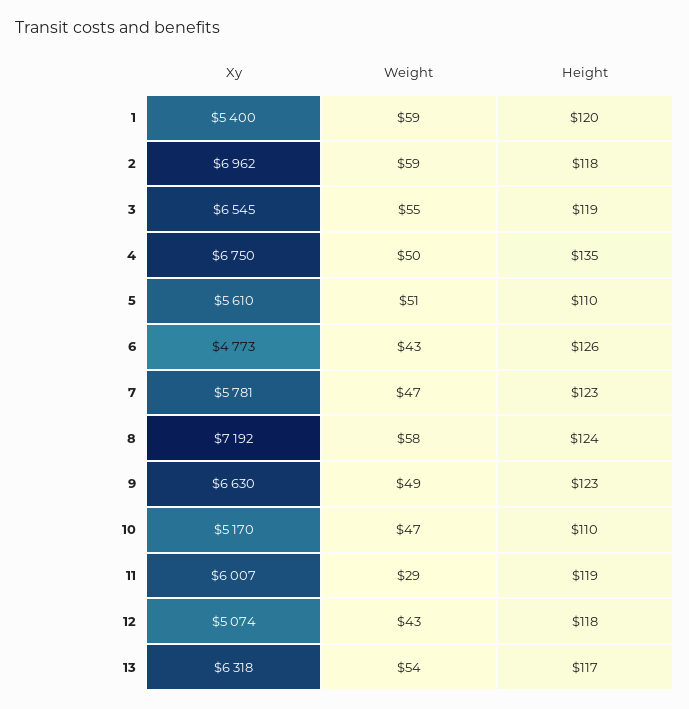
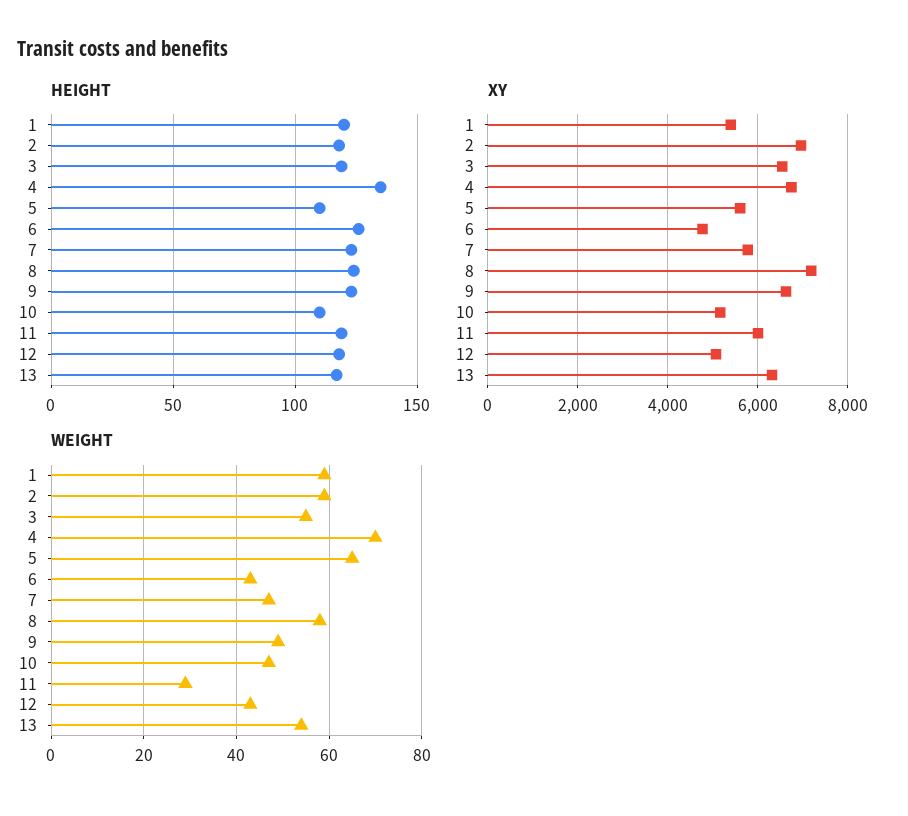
  {
    "Xy": {
      "1": 5400,
      "2": 6962,
      "3": 6545,
      "4": 6750,
      "5": 5610,
      "6": 4773,
      "7": 5781,
      "8": 7192,
      "9": 6630,
      "10": 5170,
      "11": 6007,
      "12": 5074,
      "13": 6318
    },
    "Weight": {
      "1": 59,
      "2": 59,
      "3": 55,
-     "4": 50,
+     "4": 70,
-     "5": 51,
+     "5": 65,
      "6": 43,
      "7": 47,
      "8": 58,
      "9": 49,
      "10": 47,
      "11": 29,
      "12": 43,
      "13": 54
    },
    "Height": {
      "1": 120,
      "2": 118,
      "3": 119,
      "4": 135,
      "5": 110,
      "6": 126,
      "7": 123,
      "8": 124,
      "9": 123,
      "10": 110,
      "11": 119,
      "12": 118,
      "13": 117
    }
  }

